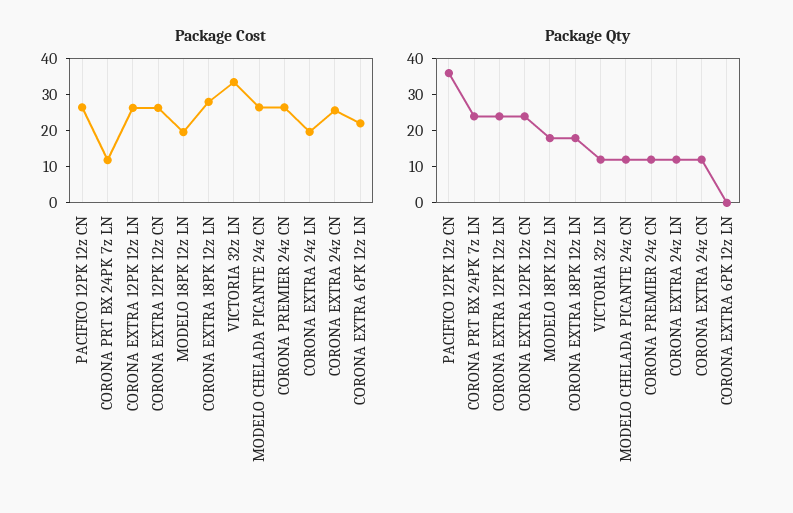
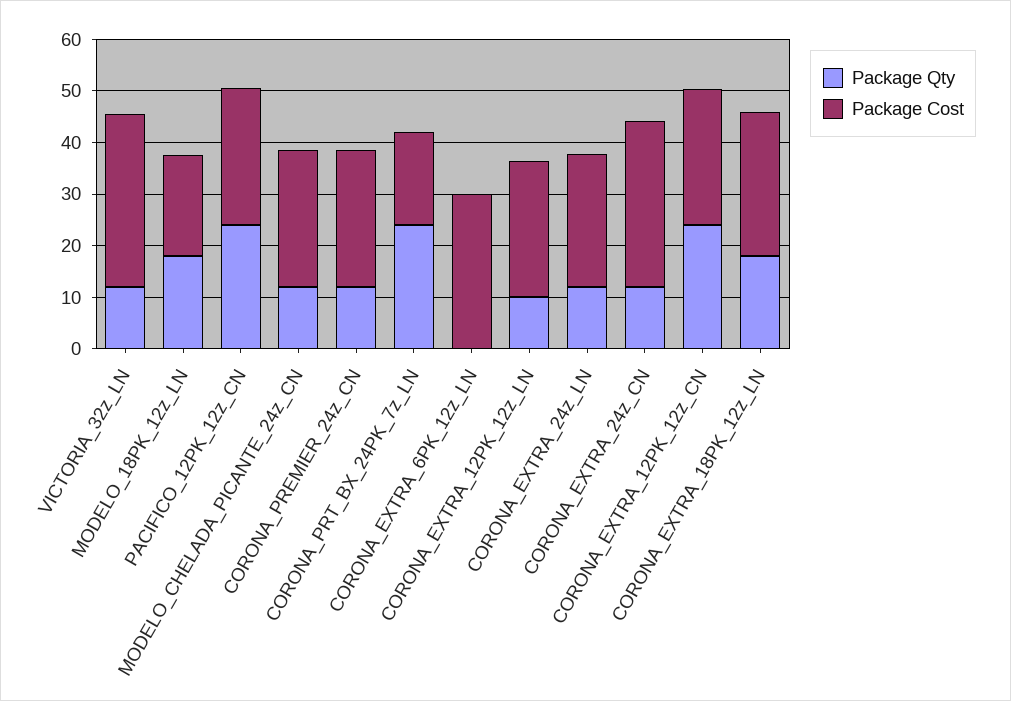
  {
    "Package Cost": {
      "PACIFICO 12PK 12z CN": 26,
-     "CORONA PRT BX 24PK 7z LN": 12.5,
+     "CORONA PRT BX 24PK 7z LN": 18,
      "CORONA EXTRA 12PK 12z LN": 26,
      "CORONA EXTRA 12PK 12z CN": 26,
      "MODELO 18PK 12z LN": 20,
      "CORONA EXTRA 18PK 12z LN": 28,
      "VICTORIA 32z LN": 34,
      "MODELO CHELADA PICANTE 24z CN": 26,
      "CORONA PREMIER 24z CN": 26,
-     "CORONA EXTRA 24z LN": 20,
+     "CORONA EXTRA 24z LN": 26,
-     "CORONA EXTRA 24z CN": 25,
+     "CORONA EXTRA 24z CN": 32,
-     "CORONA EXTRA 6PK 12z LN": 22.5
+     "CORONA EXTRA 6PK 12z LN": 30
    },
    "Package Qty": {
-     "PACIFICO 12PK 12z CN": 35,
+     "PACIFICO 12PK 12z CN": 24,
      "CORONA PRT BX 24PK 7z LN": 24,
-     "CORONA EXTRA 12PK 12z LN": 25,
+     "CORONA EXTRA 12PK 12z LN": 10,
      "CORONA EXTRA 12PK 12z CN": 24,
      "MODELO 18PK 12z LN": 18,
      "CORONA EXTRA 18PK 12z LN": 18,
      "VICTORIA 32z LN": 12,
      "MODELO CHELADA PICANTE 24z CN": 12,
      "CORONA PREMIER 24z CN": 12,
      "CORONA EXTRA 24z LN": 12,
      "CORONA EXTRA 24z CN": 12,
      "CORONA EXTRA 6PK 12z LN": 0
    }
  }

